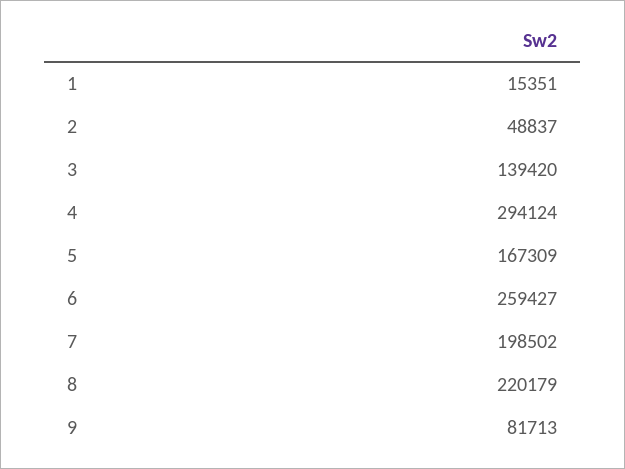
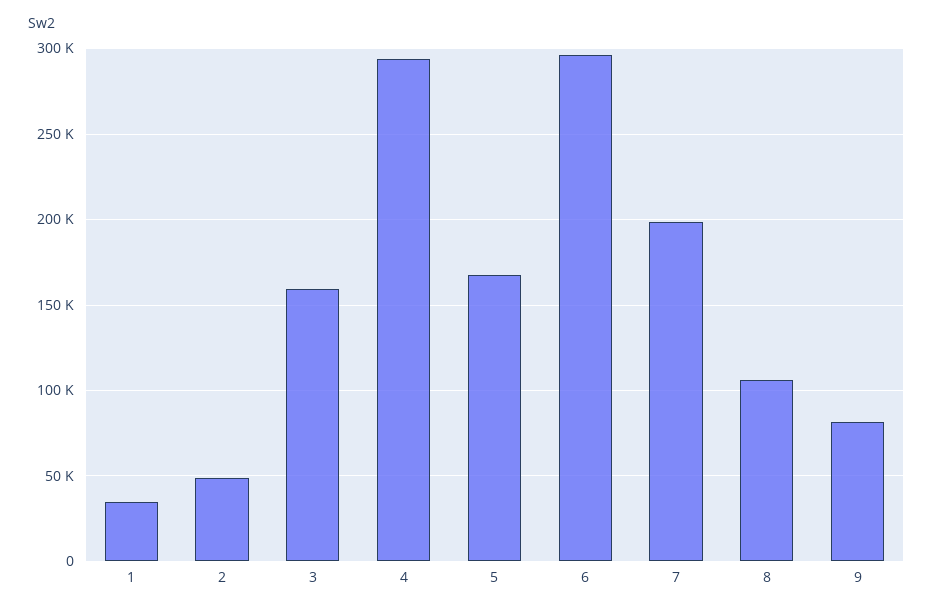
  {
-   "1": 15351,
+   "1": 35000,
    "2": 48837,
-   "3": 139420,
+   "3": 160000,
    "4": 294124,
    "5": 167309,
-   "6": 259427,
+   "6": 295000,
    "7": 198502,
-   "8": 220179,
+   "8": 105000,
    "9": 81713
  }

